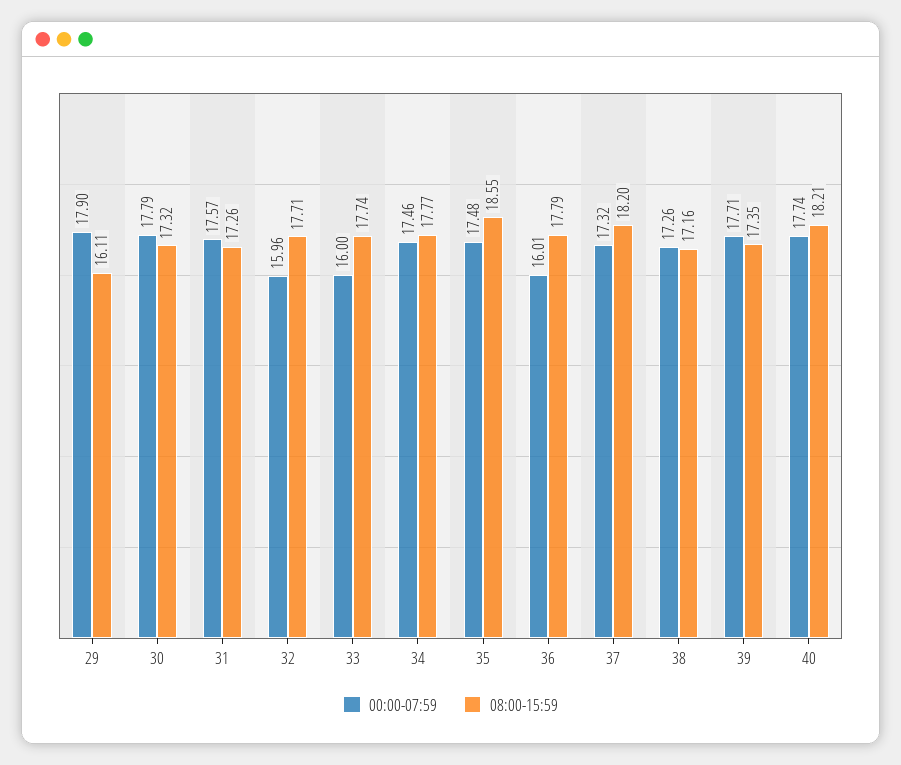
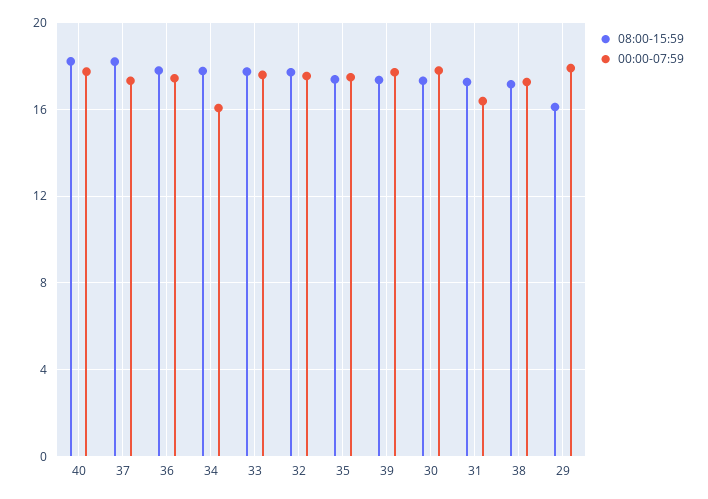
  {
    "00:00-07:59": {
      "29": 17.9,
      "30": 17.79,
-     "31": 17.57,
+     "31": 16.5,
-     "32": 15.96,
+     "32": 17.5,
-     "33": 16,
+     "33": 17.5,
-     "34": 17.46,
+     "34": 16,
      "35": 17.48,
-     "36": 16.01,
+     "36": 17.5,
      "37": 17.32,
      "38": 17.26,
      "39": 17.71,
      "40": 17.74
    },
    "08:00-15:59": {
      "29": 16.11,
      "30": 17.32,
      "31": 17.26,
      "32": 17.71,
      "33": 17.74,
      "34": 17.77,
-     "35": 18.55,
+     "35": 17.5,
      "36": 17.79,
      "37": 18.2,
      "38": 17.16,
      "39": 17.35,
      "40": 18.21
    }
  }

